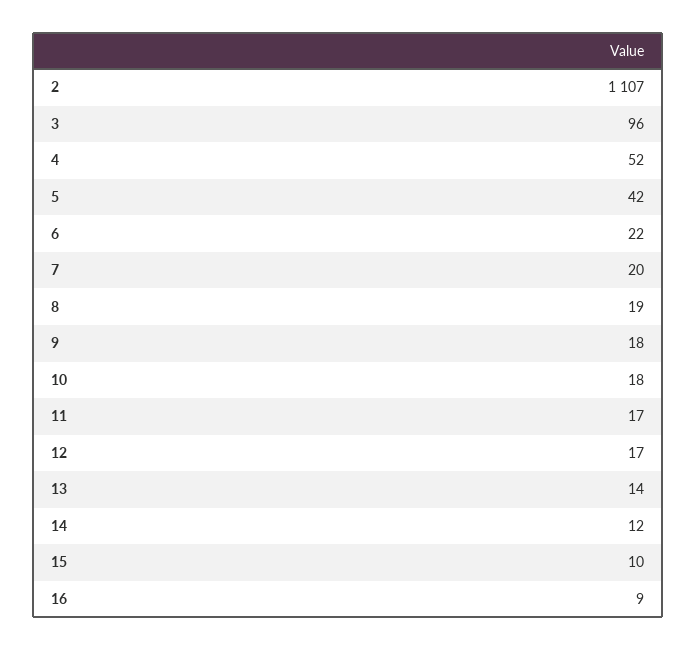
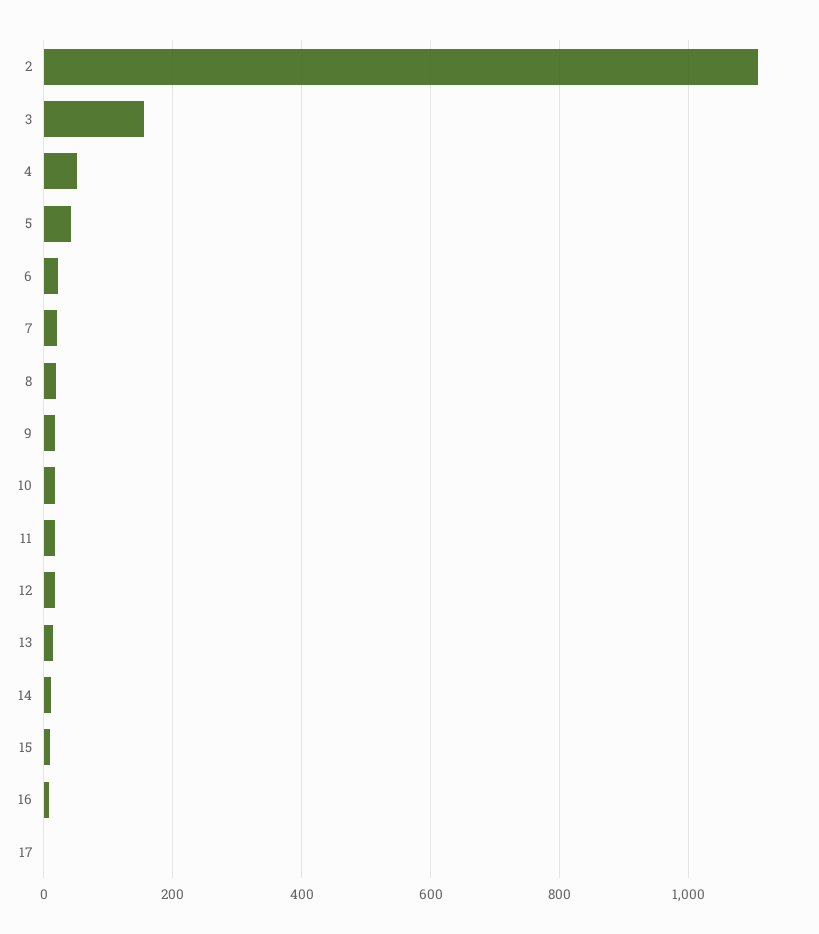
  {
    "2": 1107,
-   "3": 96,
+   "3": 160,
    "4": 52,
    "5": 42,
    "6": 22,
    "7": 20,
    "8": 19,
    "9": 18,
    "10": 18,
    "11": 17,
    "12": 17,
    "13": 14,
    "14": 12,
    "15": 10,
-   "16": 9
+   "16": 9,
+   "17": 0
  }

